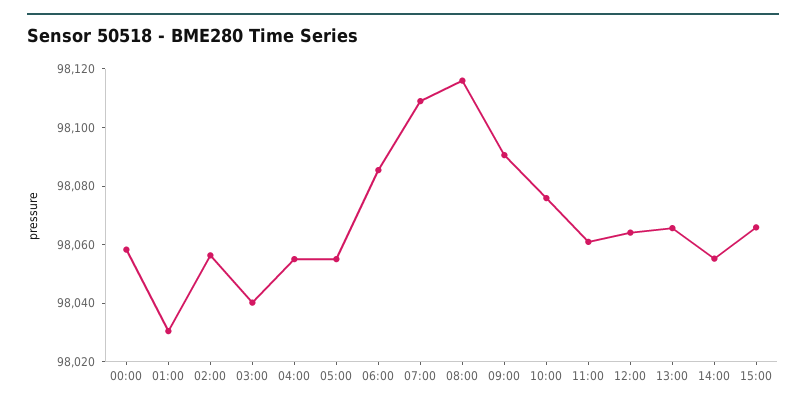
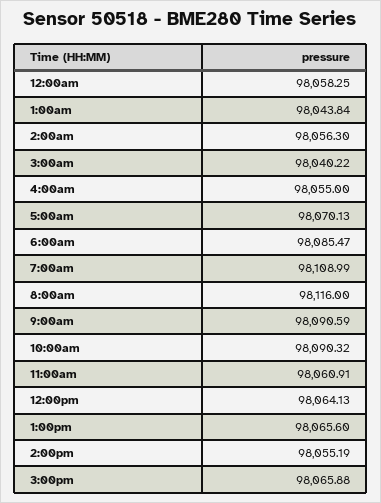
  {
    "00:00": 98058.25,
-   "01:00": 98030,
+   "01:00": 98043.84,
    "02:00": 98056.3,
    "03:00": 98040.22,
    "04:00": 98055,
-   "05:00": 98055,
+   "05:00": 98070.13,
    "06:00": 98085.47,
    "07:00": 98108.99,
    "08:00": 98116,
    "09:00": 98090.59,
-   "10:00": 98075,
+   "10:00": 98090.32,
    "11:00": 98060.91,
    "12:00": 98064.13,
    "13:00": 98065.6,
    "14:00": 98055.19,
    "15:00": 98065.88
  }

